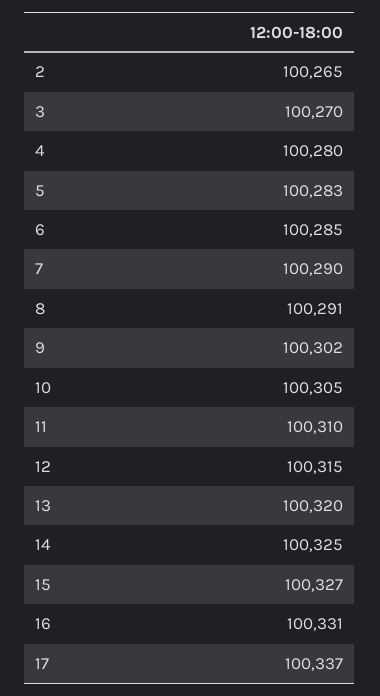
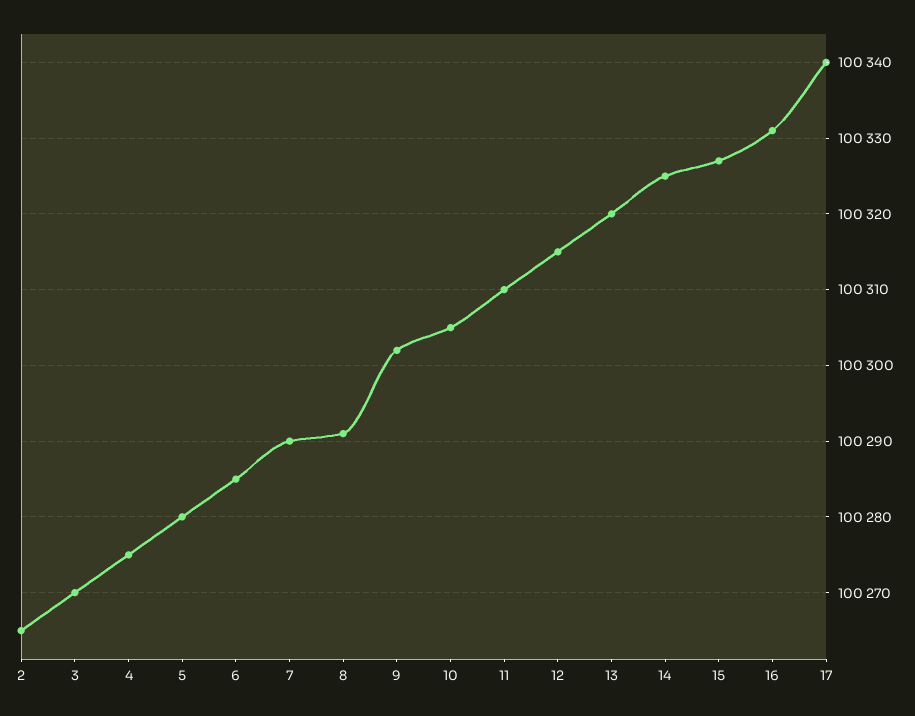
  {
    "2": 100265,
    "3": 100270,
-   "4": 100280,
+   "4": 100275,
-   "5": 100283,
+   "5": 100280,
    "6": 100285,
    "7": 100290,
    "8": 100291,
    "9": 100302,
    "10": 100305,
    "11": 100310,
    "12": 100315,
    "13": 100320,
    "14": 100325,
    "15": 100327,
    "16": 100331,
-   "17": 100337
+   "17": 100340
  }

